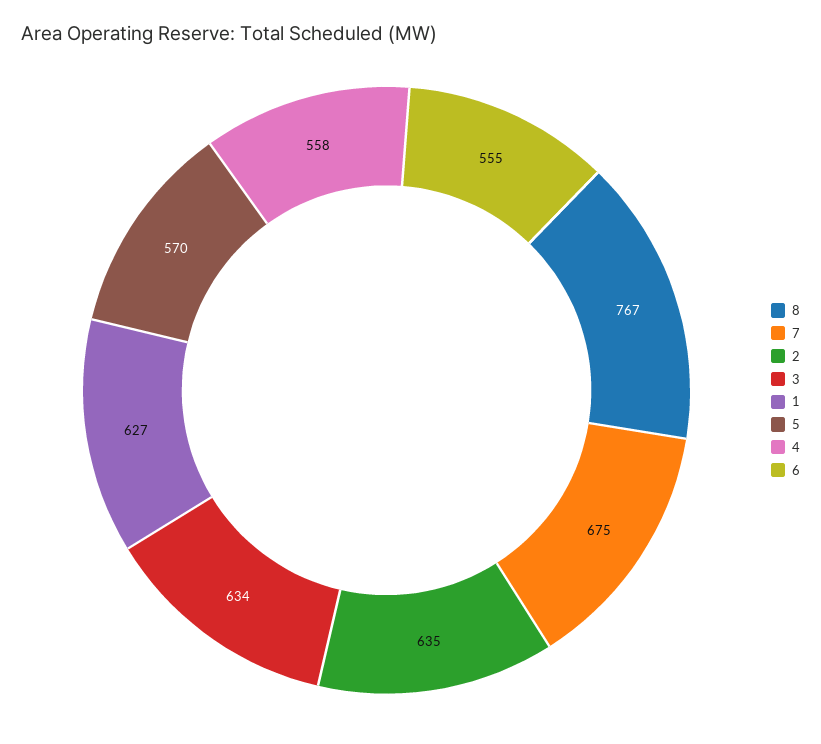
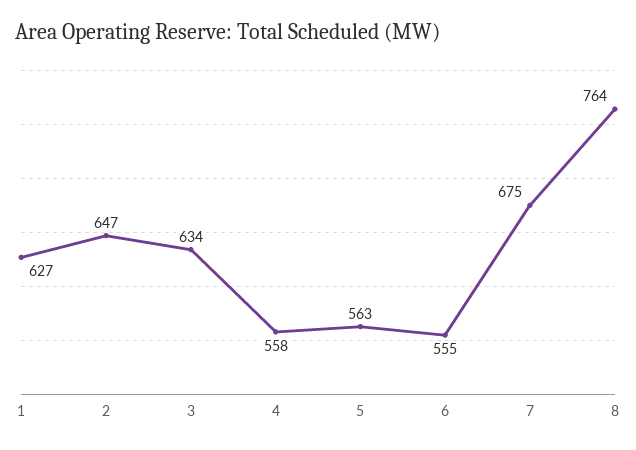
  {
-   "8": 767,
+   "8": 764,
    "7": 675,
-   "2": 635,
+   "2": 647,
    "3": 634,
    "1": 627,
-   "5": 570,
+   "5": 563,
    "4": 558,
    "6": 555
  }

